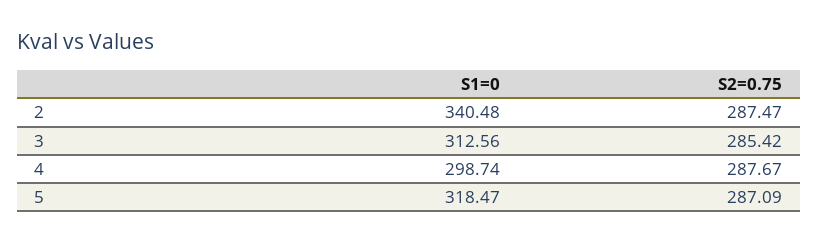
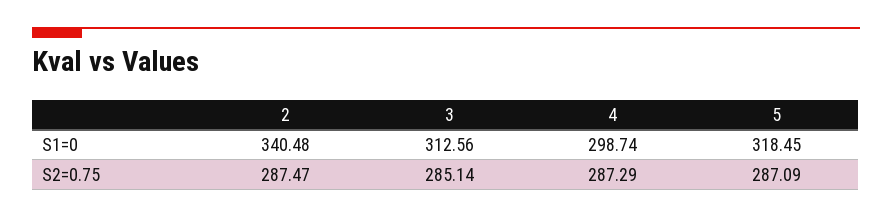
  {
    "S1=0": {
      "2": 340.48,
      "3": 312.56,
      "4": 298.74,
-     "5": 318.47
+     "5": 318.45
    },
    "S2=0.75": {
      "2": 287.47,
-     "3": 285.42,
+     "3": 285.14,
-     "4": 287.67,
+     "4": 287.29,
      "5": 287.09
    }
  }

